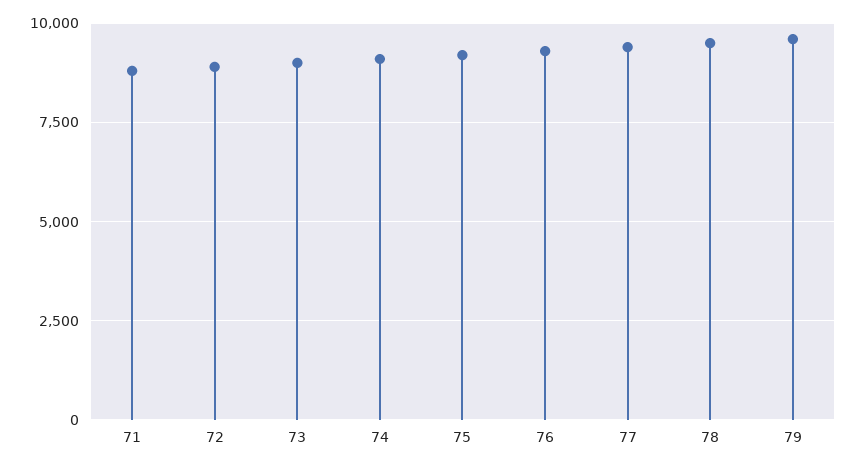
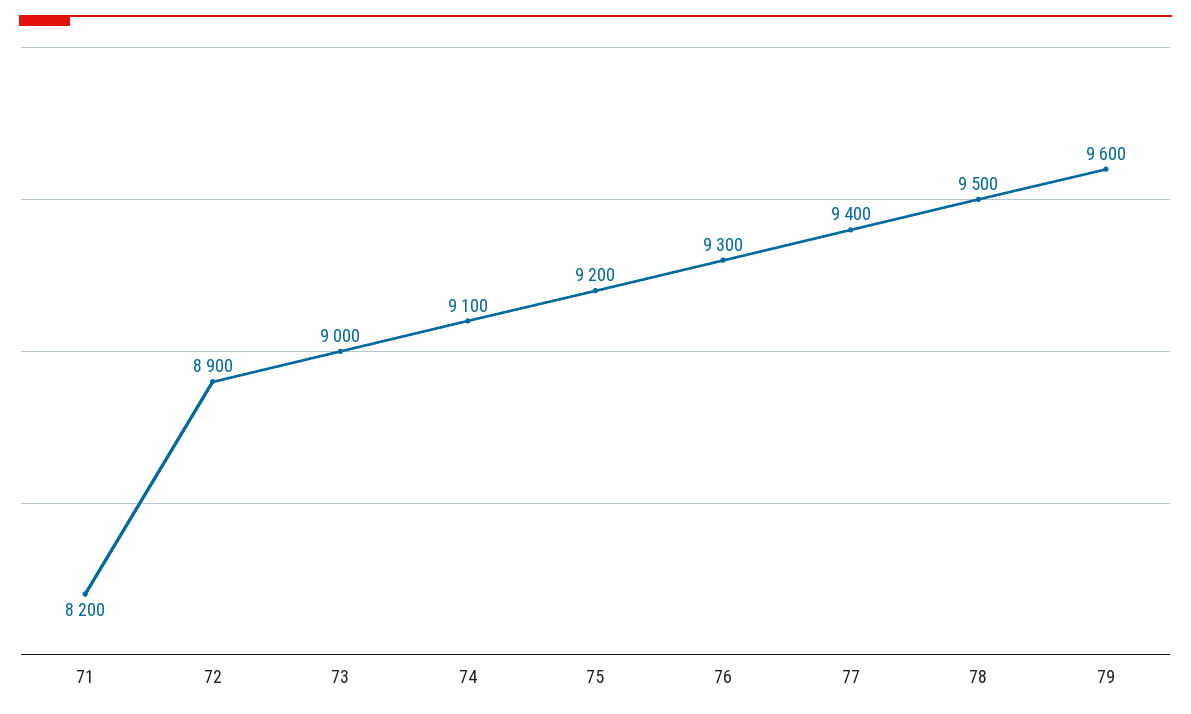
  {
-   "71": 8750,
+   "71": 8200,
    "72": 8900,
    "73": 9000,
    "74": 9100,
    "75": 9200,
    "76": 9300,
    "77": 9400,
    "78": 9500,
    "79": 9600
  }

